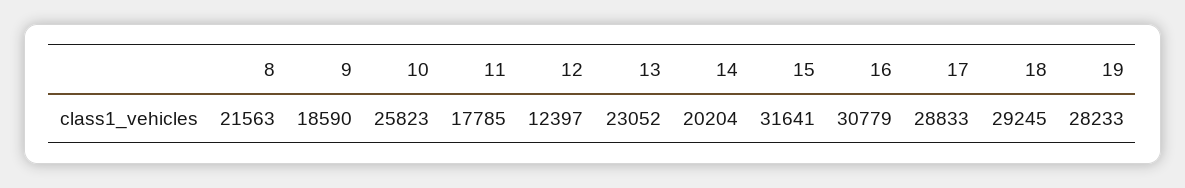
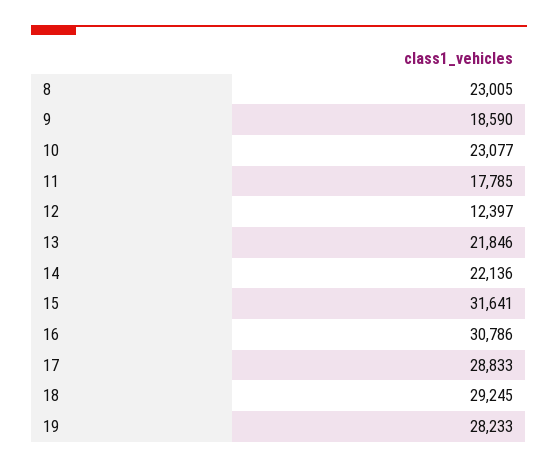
  {
-   "8": 21563,
+   "8": 23005,
    "9": 18590,
-   "10": 25823,
+   "10": 23077,
    "11": 17785,
    "12": 12397,
-   "13": 23052,
+   "13": 21846,
-   "14": 20204,
+   "14": 22136,
    "15": 31641,
-   "16": 30779,
+   "16": 30786,
    "17": 28833,
    "18": 29245,
    "19": 28233
  }

